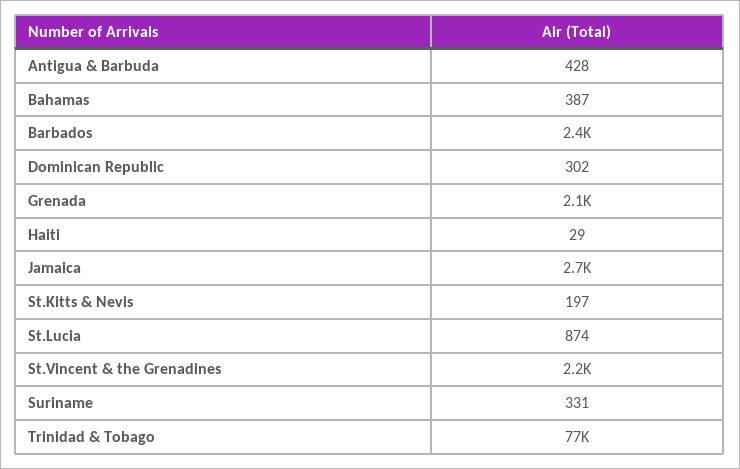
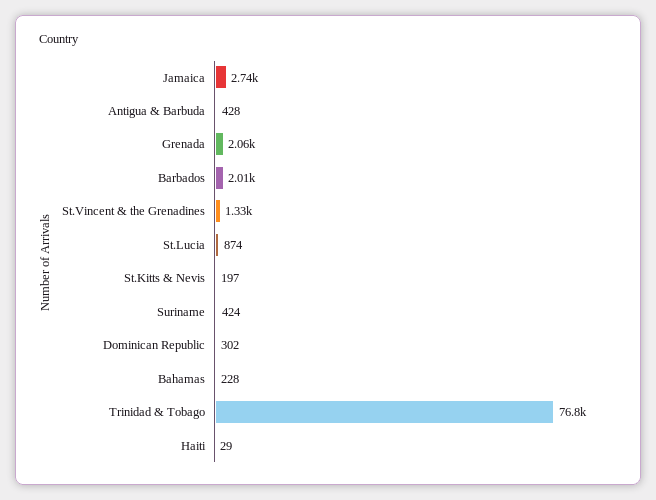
  {
    "Antigua & Barbuda": 428,
-   "Bahamas": 387,
+   "Bahamas": 228,
-   "Barbados": 2400,
+   "Barbados": 2010,
    "Dominican Republic": 302,
    "Grenada": 2060,
    "Haiti": 29,
    "Jamaica": 2740,
    "St.Kitts & Nevis": 197,
    "St.Lucia": 874,
-   "St.Vincent & the Grenadines": 2200,
+   "St.Vincent & the Grenadines": 1330,
-   "Suriname": 331,
+   "Suriname": 424,
    "Trinidad & Tobago": 76800
  }

